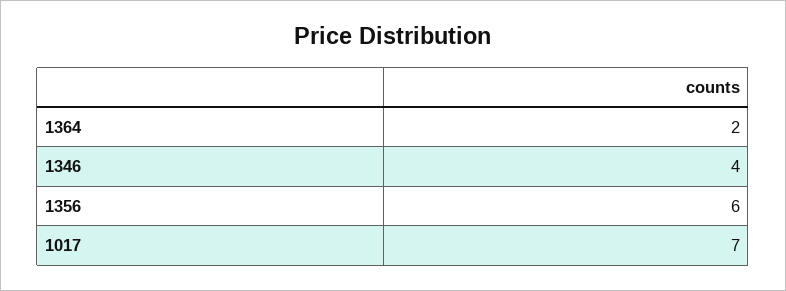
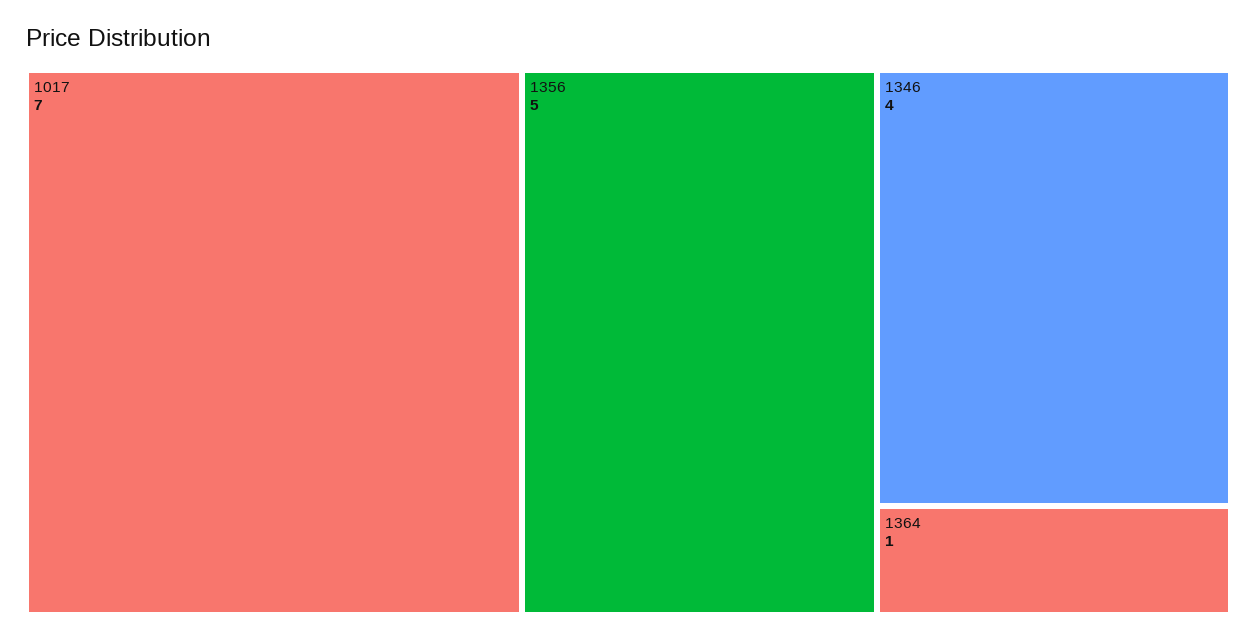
  {
-   "1364": 2,
+   "1364": 1,
    "1346": 4,
-   "1356": 6,
+   "1356": 5,
    "1017": 7
  }

